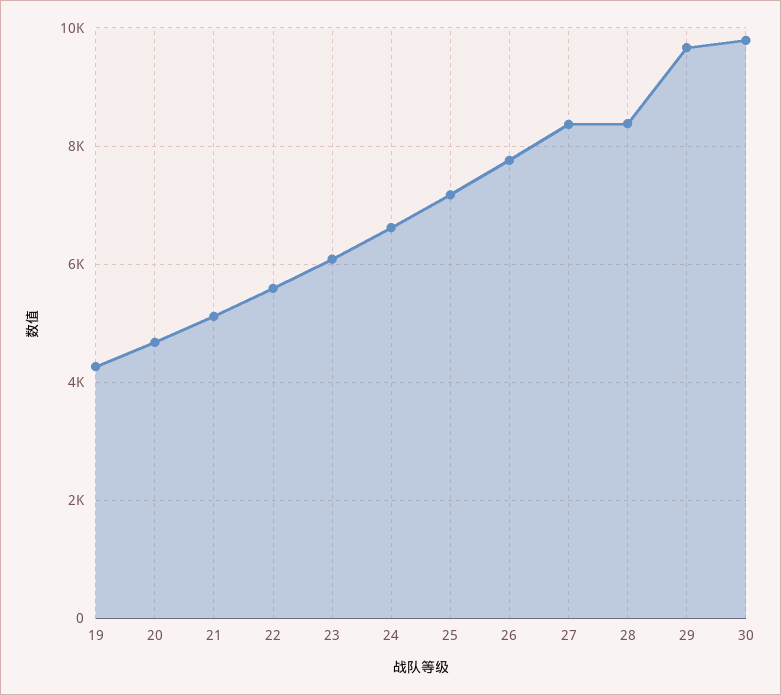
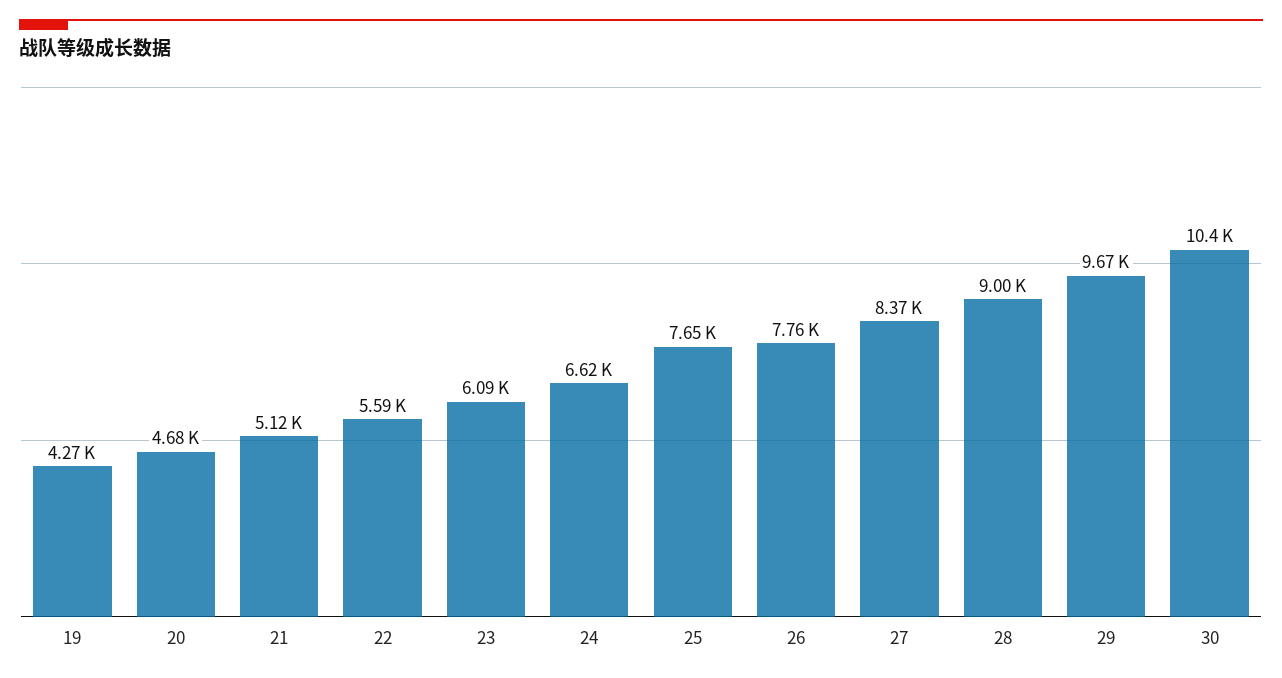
  {
    "19": 4270,
    "20": 4680,
    "21": 5120,
    "22": 5590,
    "23": 6090,
    "24": 6620,
-   "25": 7200,
+   "25": 7650,
    "26": 7760,
    "27": 8370,
-   "28": 8400,
+   "28": 9000,
    "29": 9670,
-   "30": 9800
+   "30": 10400
  }

